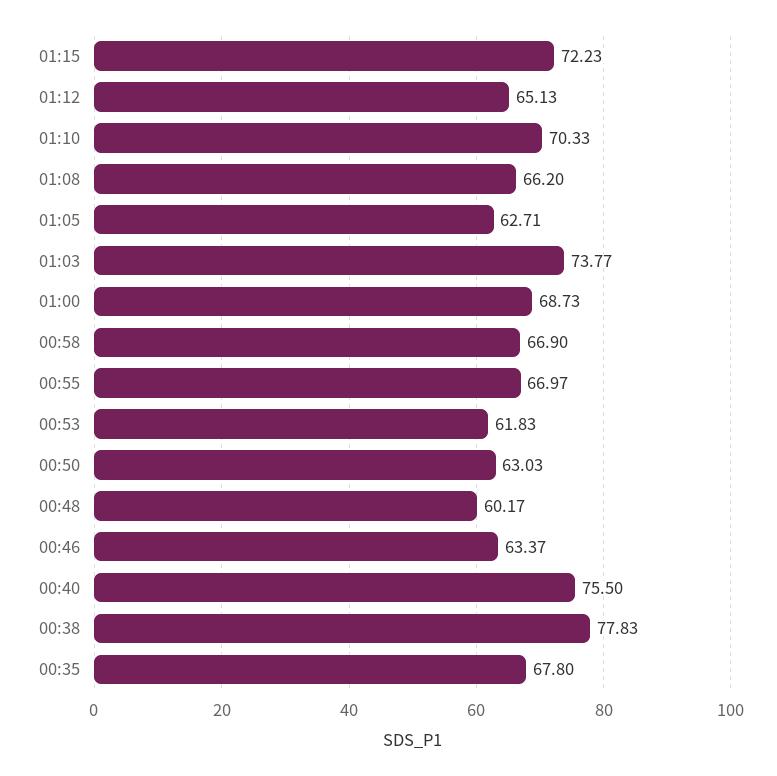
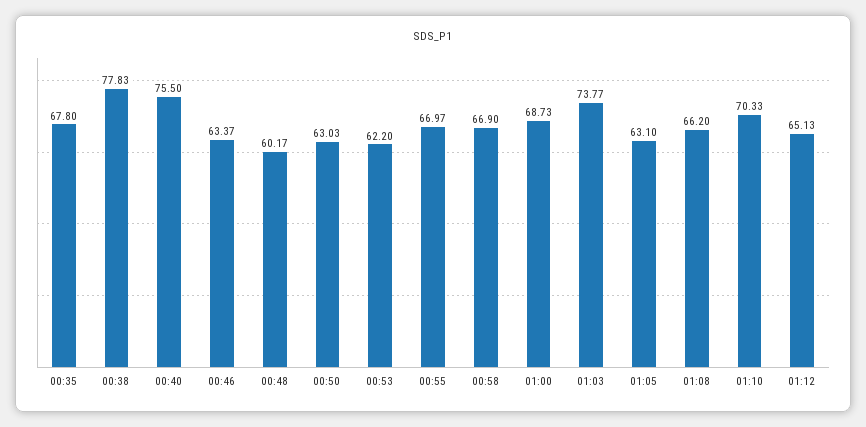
  {
-   "01:15": 72.23,
    "01:12": 65.13,
    "01:10": 70.33,
    "01:08": 66.2,
-   "01:05": 62.71,
+   "01:05": 63.1,
    "01:03": 73.77,
    "01:00": 68.73,
    "00:58": 66.9,
    "00:55": 66.97,
-   "00:53": 61.83,
+   "00:53": 62.2,
    "00:50": 63.03,
    "00:48": 60.17,
    "00:46": 63.37,
    "00:40": 75.5,
    "00:38": 77.83,
    "00:35": 67.8
  }

